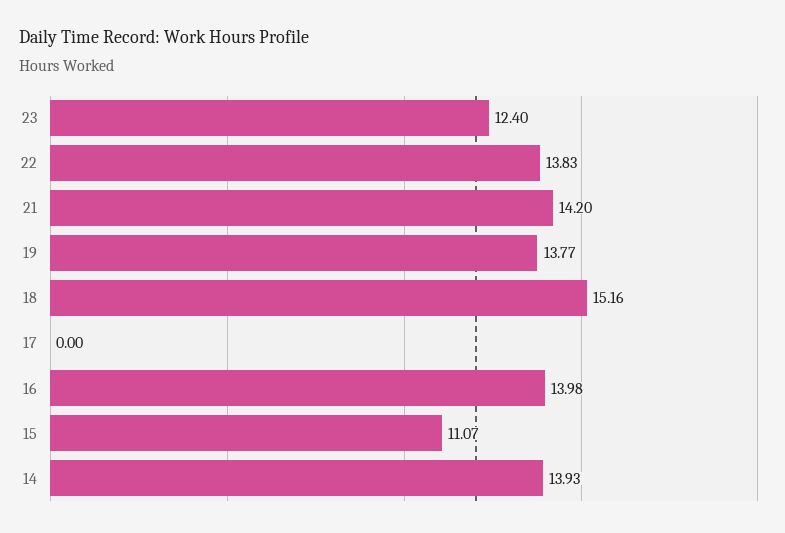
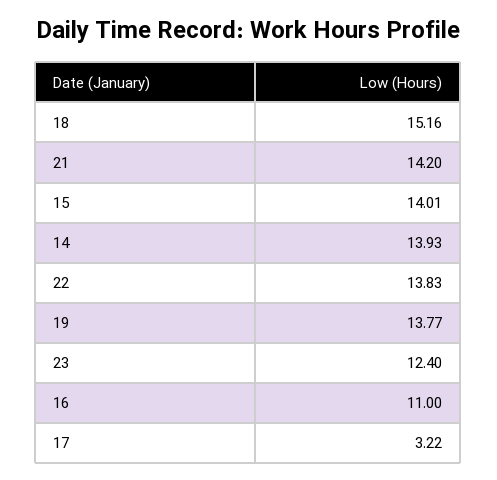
  {
    "23": 12.4,
    "22": 13.83,
    "21": 14.2,
    "19": 13.77,
    "18": 15.16,
-   "17": 0,
+   "17": 3.22,
-   "16": 13.98,
+   "16": 11,
-   "15": 11.07,
+   "15": 14.01,
    "14": 13.93
  }

